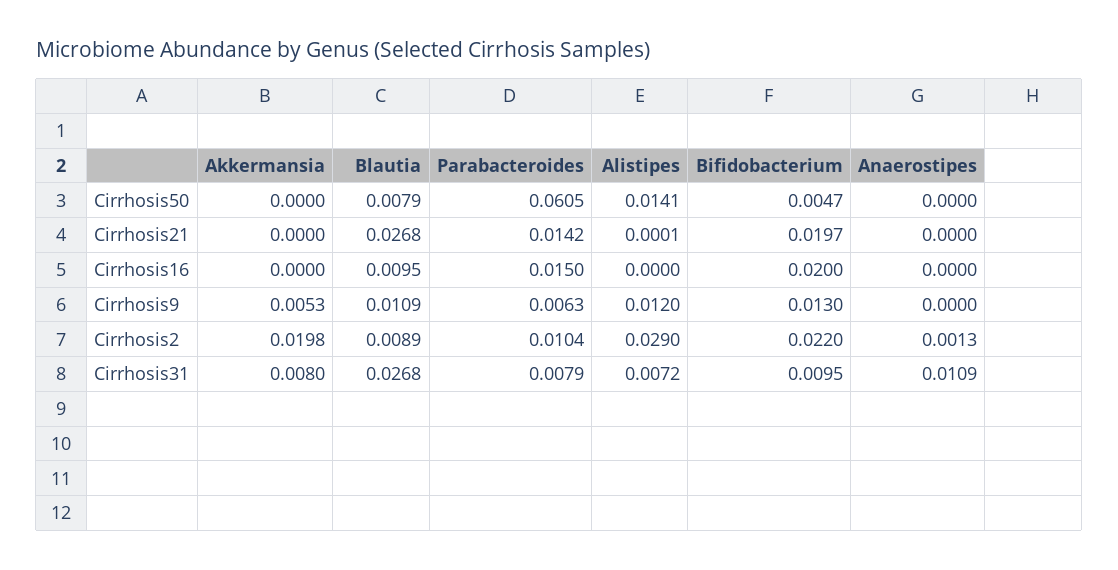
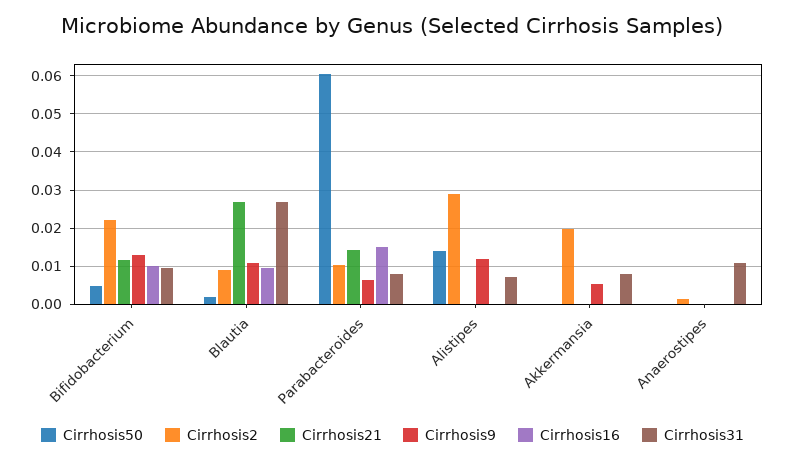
  {
    "Cirrhosis50": {
      "Akkermansia": 0,
-     "Blautia": 0.0079,
+     "Blautia": 0.002,
      "Parabacteroides": 0.0605,
      "Alistipes": 0.0141,
      "Bifidobacterium": 0.0047,
      "Anaerostipes": 0
    },
    "Cirrhosis21": {
      "Akkermansia": 0,
      "Blautia": 0.0268,
      "Parabacteroides": 0.0142,
      "Alistipes": 0.0001,
-     "Bifidobacterium": 0.0197,
+     "Bifidobacterium": 0.012,
      "Anaerostipes": 0
    },
    "Cirrhosis16": {
      "Akkermansia": 0,
      "Blautia": 0.0095,
      "Parabacteroides": 0.015,
      "Alistipes": 0,
-     "Bifidobacterium": 0.02,
+     "Bifidobacterium": 0.01,
      "Anaerostipes": 0
    },
    "Cirrhosis9": {
      "Akkermansia": 0.0053,
      "Blautia": 0.0109,
      "Parabacteroides": 0.0063,
      "Alistipes": 0.012,
      "Bifidobacterium": 0.013,
      "Anaerostipes": 0
    },
    "Cirrhosis2": {
      "Akkermansia": 0.0198,
      "Blautia": 0.0089,
      "Parabacteroides": 0.0104,
      "Alistipes": 0.029,
      "Bifidobacterium": 0.022,
      "Anaerostipes": 0.0013
    },
    "Cirrhosis31": {
      "Akkermansia": 0.008,
      "Blautia": 0.0268,
      "Parabacteroides": 0.0079,
      "Alistipes": 0.0072,
      "Bifidobacterium": 0.0095,
      "Anaerostipes": 0.0109
    }
  }

